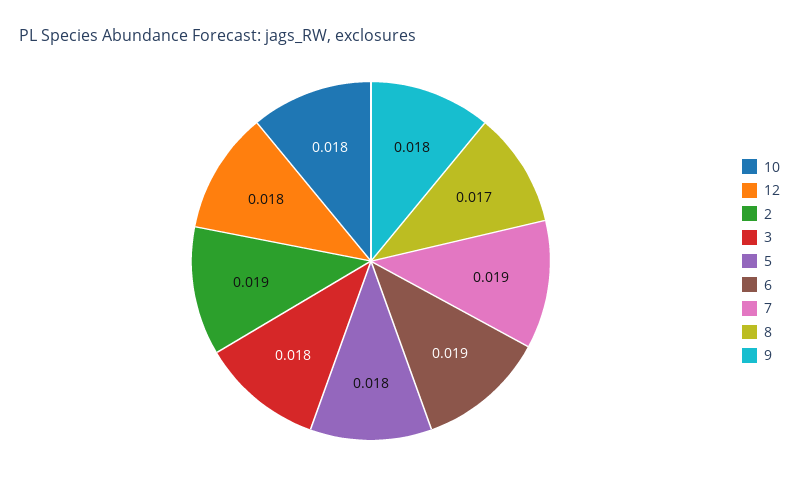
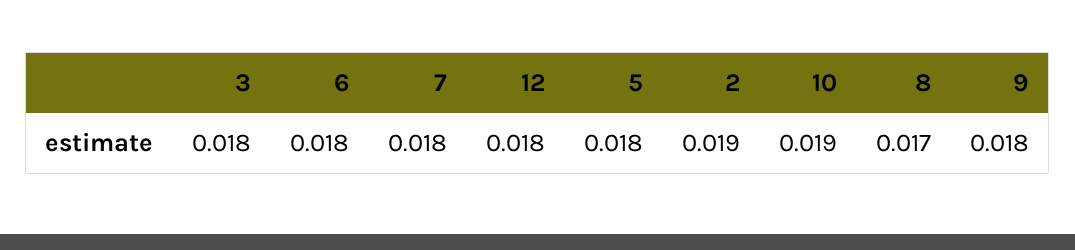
  {
-   "10": 0.018,
+   "10": 0.019,
    "12": 0.018,
    "2": 0.019,
    "3": 0.018,
    "5": 0.018,
-   "6": 0.019,
+   "6": 0.018,
-   "7": 0.019,
+   "7": 0.018,
    "8": 0.017,
    "9": 0.018
  }

